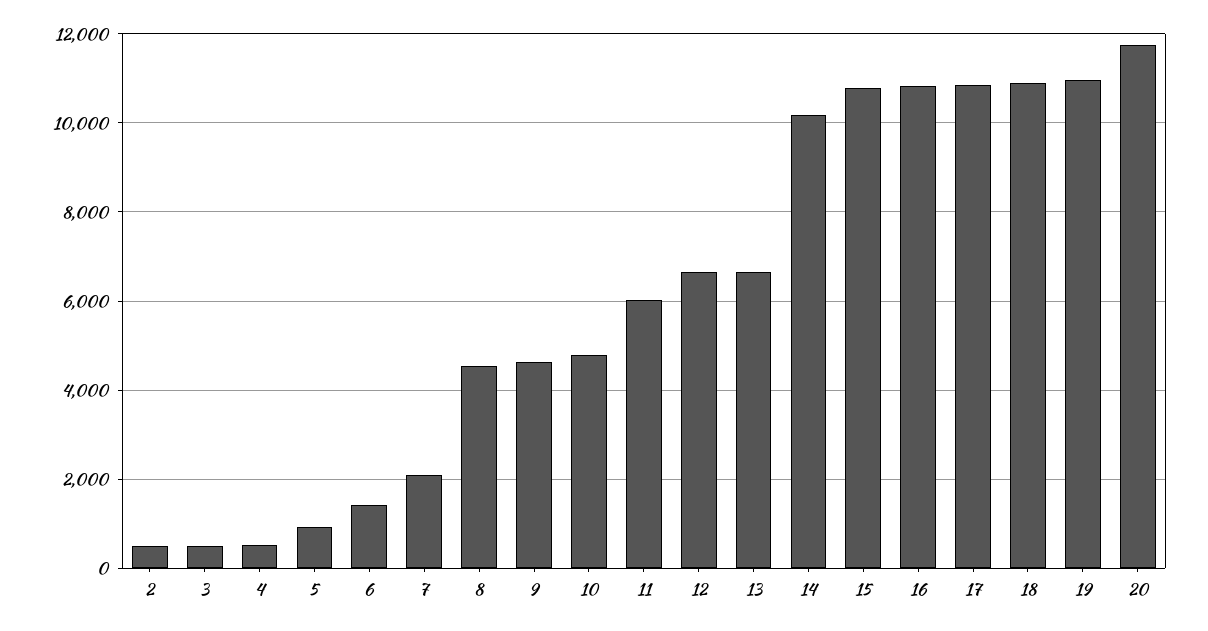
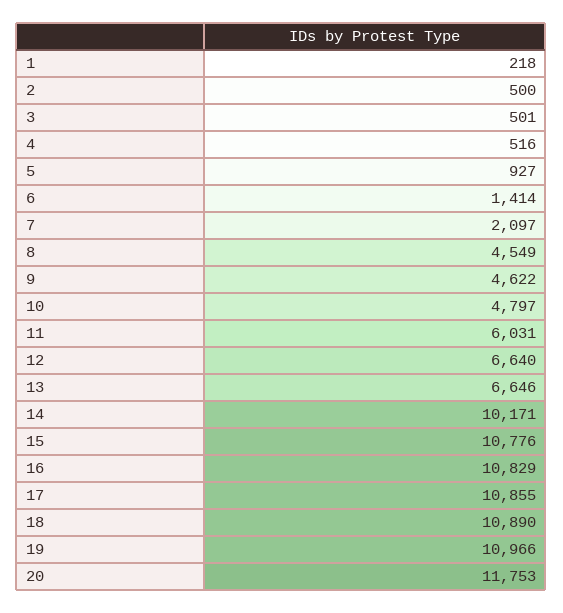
  {
    "2": 500,
    "3": 501,
    "4": 516,
    "5": 927,
    "6": 1414,
    "7": 2097,
    "8": 4549,
    "9": 4622,
    "10": 4797,
    "11": 6031,
    "12": 6640,
    "13": 6646,
    "14": 10171,
    "15": 10776,
    "16": 10829,
    "17": 10855,
    "18": 10890,
    "19": 10966,
-   "20": 11753
+   "20": 11753,
+   "1": 218
  }

